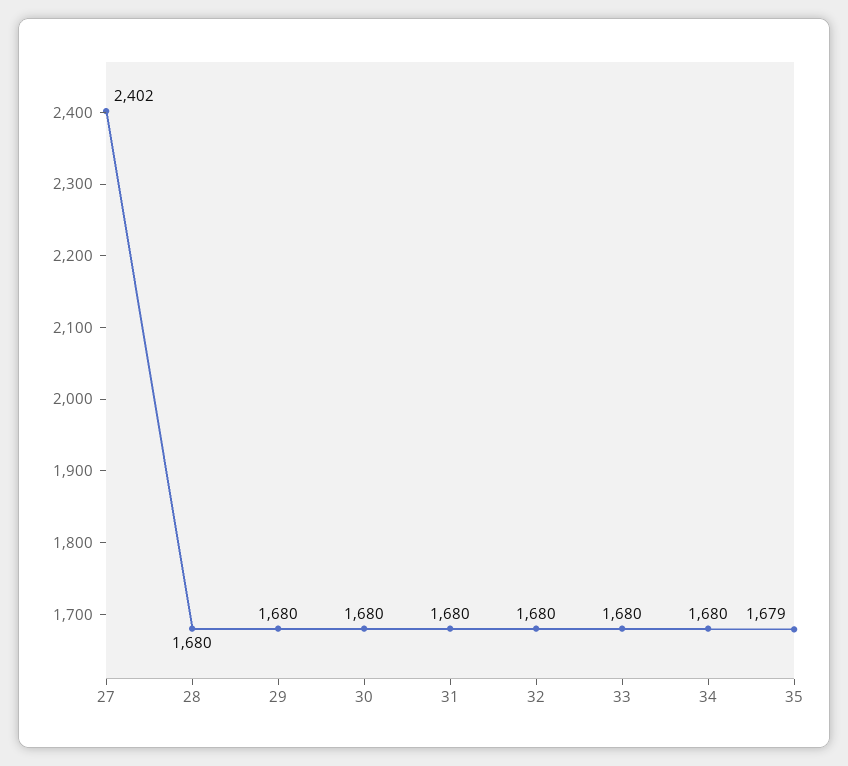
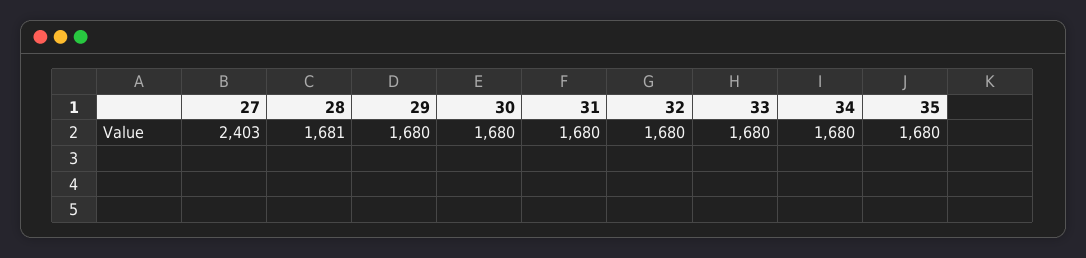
  {
-   "27": 2402,
+   "27": 2403,
-   "28": 1680,
+   "28": 1681,
    "29": 1680,
    "30": 1680,
    "31": 1680,
    "32": 1680,
    "33": 1680,
    "34": 1680,
-   "35": 1679
+   "35": 1680
  }

